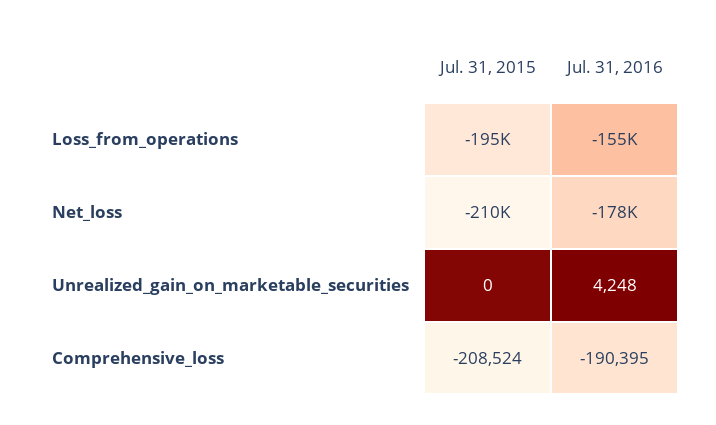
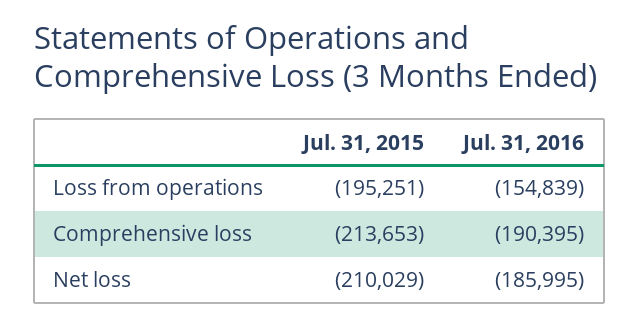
  {
    "Jul. 31, 2015": {
      "Loss_from_operations": -195251,
      "Net_loss": -210029,
-     "Unrealized_gain_on_marketable_securities": 0,
-     "Comprehensive_loss": -208524
+     "Comprehensive_loss": -213653
    },
    "Jul. 31, 2016": {
      "Loss_from_operations": -154839,
-     "Net_loss": -178000,
+     "Net_loss": -185995,
-     "Unrealized_gain_on_marketable_securities": 4248,
      "Comprehensive_loss": -190395
    }
  }

